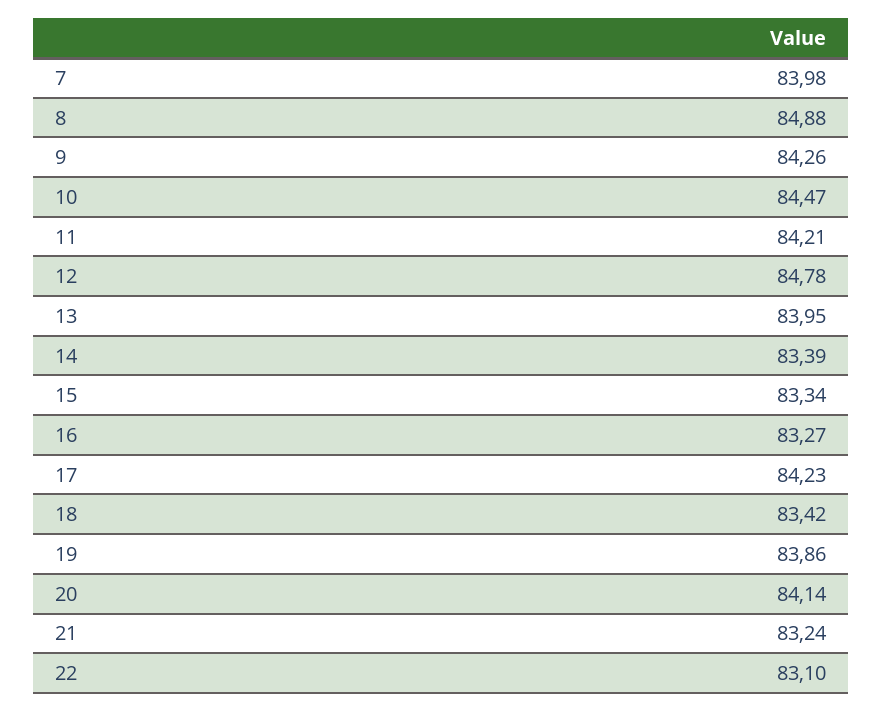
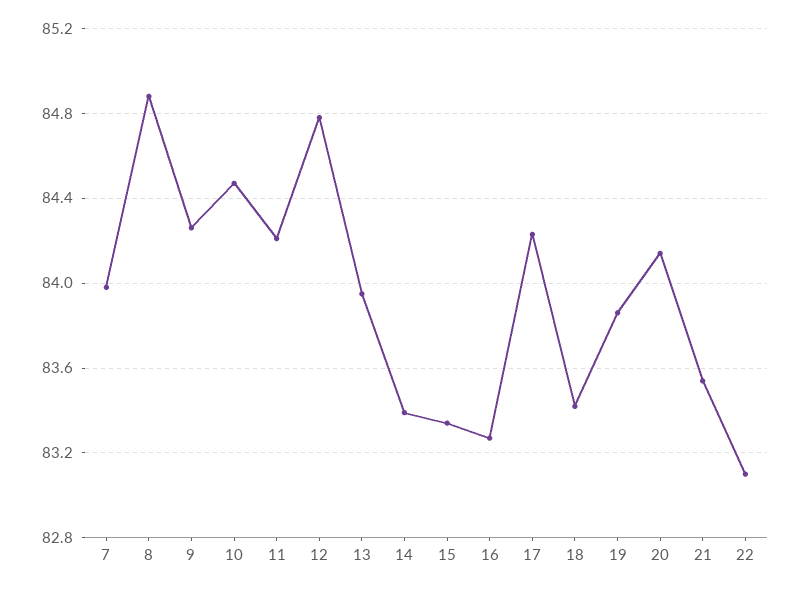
  {
    "7": 83.98,
    "8": 84.88,
    "9": 84.26,
    "10": 84.47,
    "11": 84.21,
    "12": 84.78,
    "13": 83.95,
    "14": 83.39,
    "15": 83.34,
    "16": 83.27,
    "17": 84.23,
    "18": 83.42,
    "19": 83.86,
    "20": 84.14,
-   "21": 83.24,
+   "21": 83.55,
    "22": 83.1
  }

